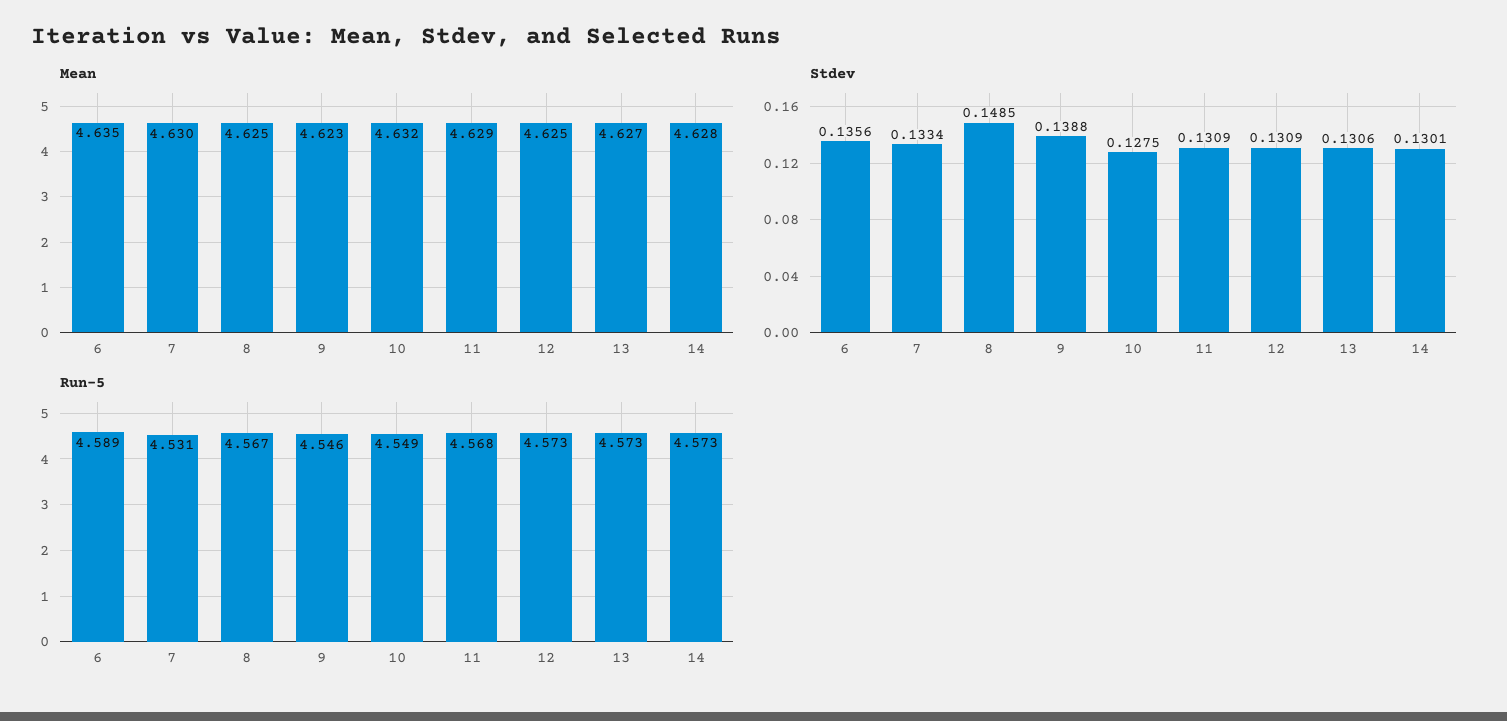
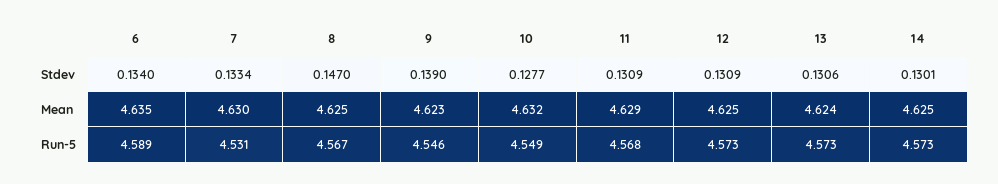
  {
    "Mean": {
      "6": 4.635,
      "7": 4.63,
      "8": 4.625,
      "9": 4.623,
      "10": 4.632,
      "11": 4.629,
      "12": 4.625,
-     "13": 4.627,
+     "13": 4.624,
-     "14": 4.628
+     "14": 4.625
    },
    "Stdev": {
-     "6": 0.1356,
+     "6": 0.134,
      "7": 0.1334,
-     "8": 0.1485,
+     "8": 0.147,
-     "9": 0.1388,
+     "9": 0.139,
-     "10": 0.1275,
+     "10": 0.1277,
      "11": 0.1309,
      "12": 0.1309,
      "13": 0.1306,
      "14": 0.1301
    },
    "Run-5": {
      "6": 4.589,
      "7": 4.531,
      "8": 4.567,
      "9": 4.546,
      "10": 4.549,
      "11": 4.568,
      "12": 4.573,
      "13": 4.573,
      "14": 4.573
    }
  }

